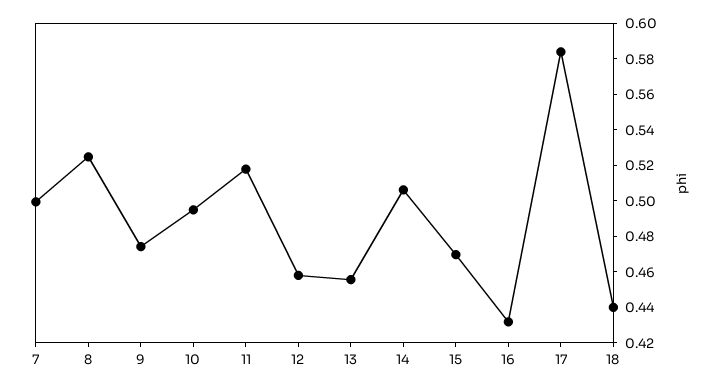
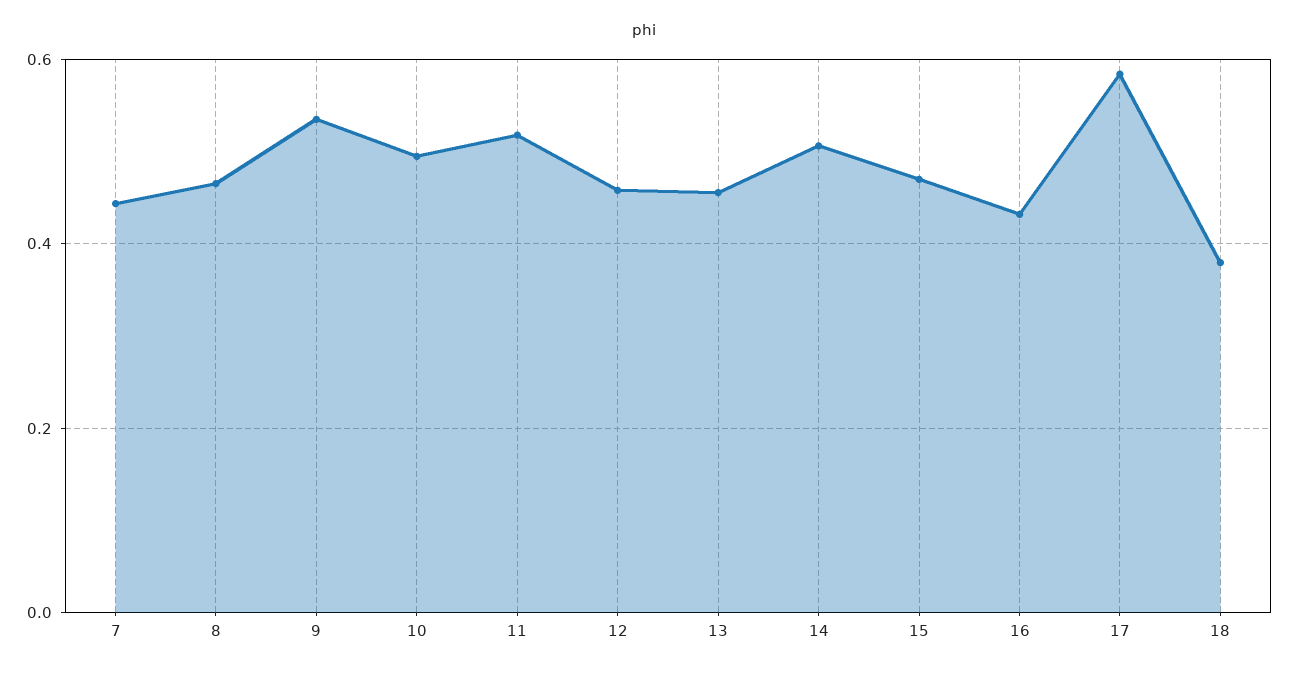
  {
-   "7": 0.5,
+   "7": 0.44,
-   "8": 0.525,
+   "8": 0.46,
-   "9": 0.475,
+   "9": 0.54,
    "10": 0.495,
    "11": 0.52,
    "12": 0.46,
    "13": 0.455,
    "14": 0.505,
    "15": 0.47,
    "16": 0.43,
    "17": 0.585,
-   "18": 0.44
+   "18": 0.38
  }

